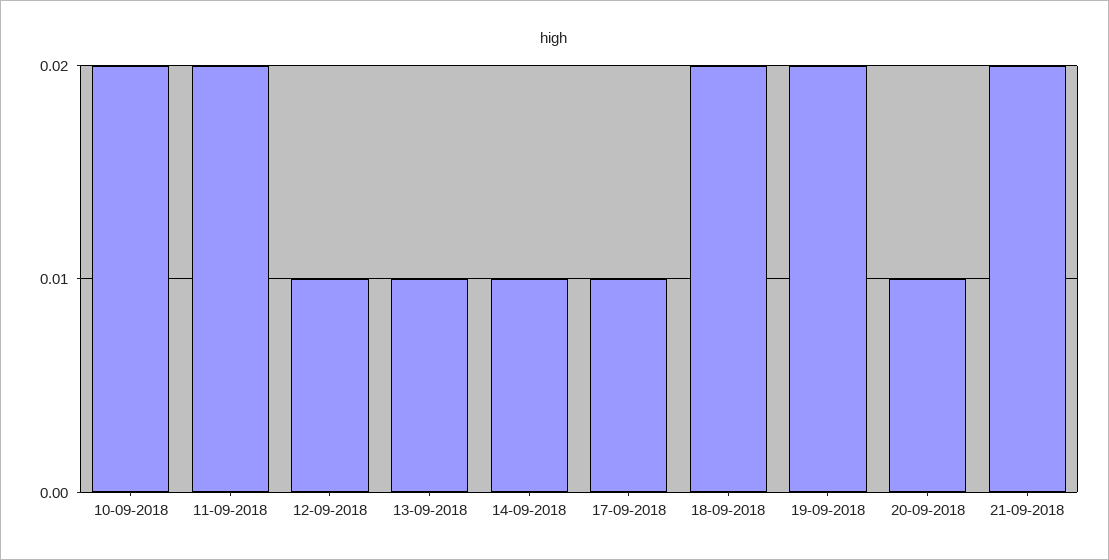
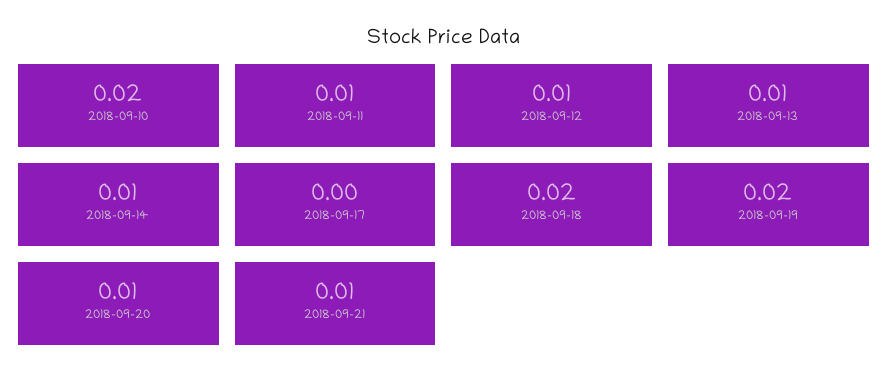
  {
    "10-09-2018": 0.02,
-   "11-09-2018": 0.02,
+   "11-09-2018": 0.01,
    "12-09-2018": 0.01,
    "13-09-2018": 0.01,
    "14-09-2018": 0.01,
-   "17-09-2018": 0.01,
+   "17-09-2018": 0,
    "18-09-2018": 0.02,
    "19-09-2018": 0.02,
    "20-09-2018": 0.01,
-   "21-09-2018": 0.02
+   "21-09-2018": 0.01
  }

